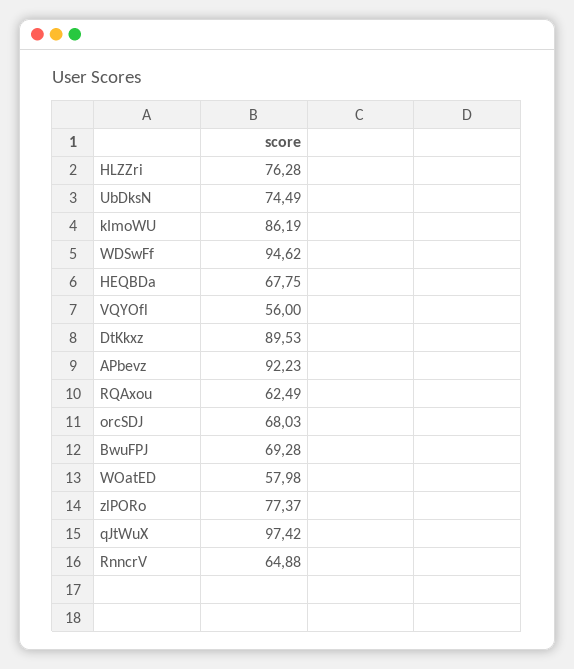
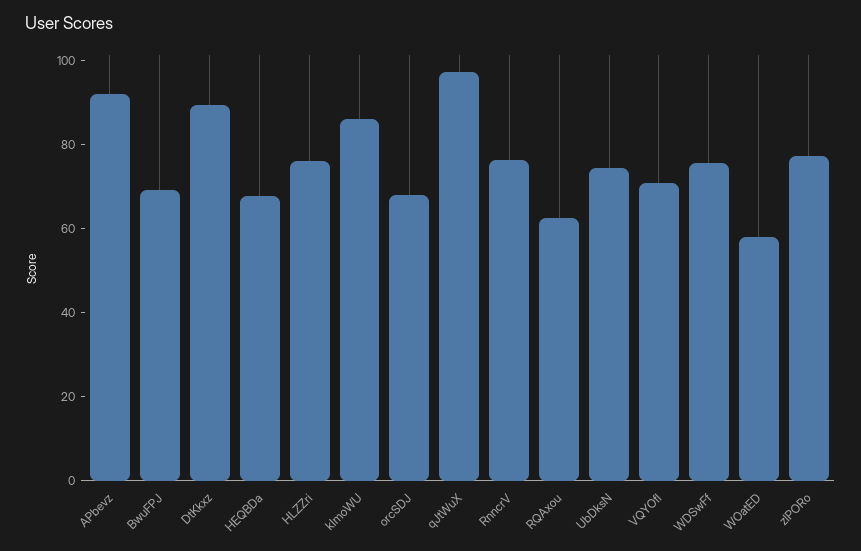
  {
    "HLZZri": 76.28,
    "UbDksN": 74.49,
    "kImoWU": 86.19,
-   "WDSwFf": 94.62,
+   "WDSwFf": 75,
    "HEQBDa": 67.75,
-   "VQYOfl": 56,
+   "VQYOfl": 70,
    "DtKkxz": 89.53,
    "APbevz": 92.23,
    "RQAxou": 62.49,
    "orcSDJ": 68.03,
    "BwuFPJ": 69.28,
    "WOatED": 57.98,
    "zlPORo": 77.37,
    "qJtWuX": 97.42,
-   "RnncrV": 64.88
+   "RnncrV": 75
  }

